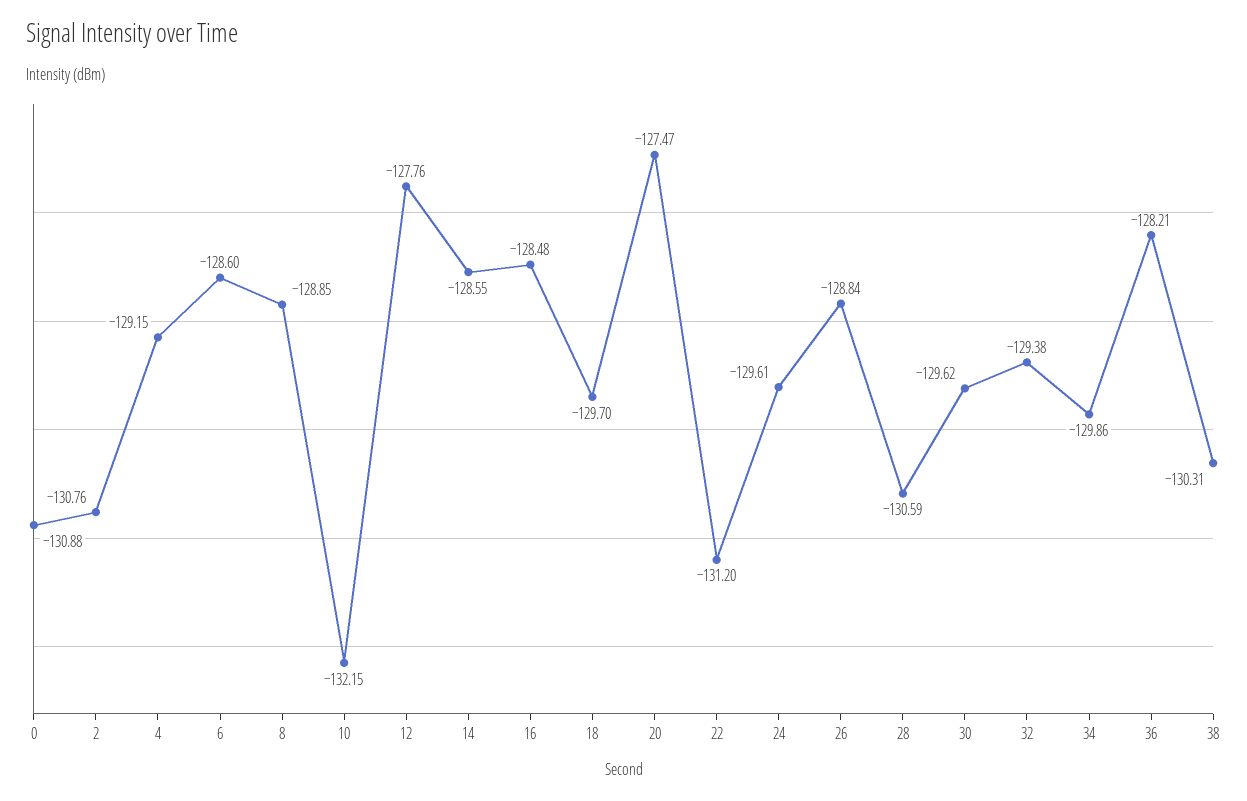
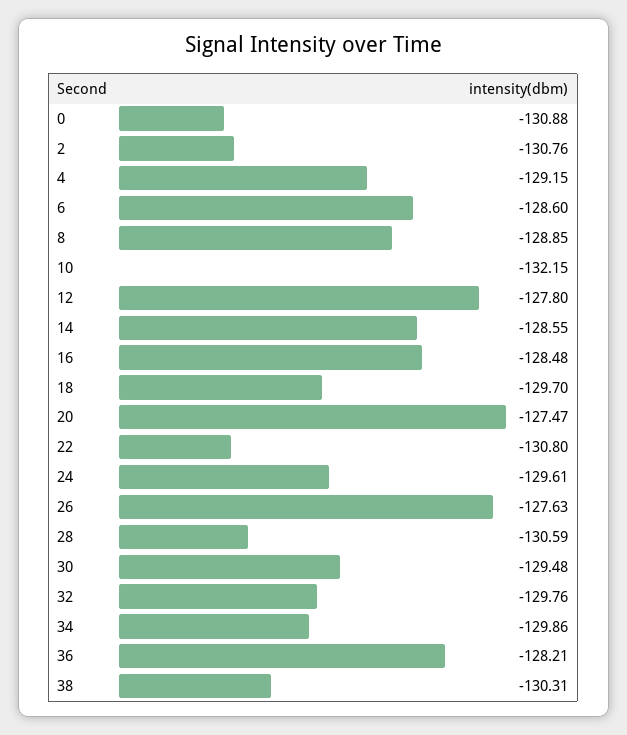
  {
    "0": -130.88,
    "2": -130.76,
    "4": -129.15,
    "6": -128.6,
    "8": -128.85,
    "10": -132.15,
-   "12": -127.76,
+   "12": -127.8,
    "14": -128.55,
    "16": -128.48,
    "18": -129.7,
    "20": -127.47,
-   "22": -131.2,
+   "22": -130.8,
    "24": -129.61,
-   "26": -128.84,
+   "26": -127.63,
    "28": -130.59,
-   "30": -129.62,
+   "30": -129.48,
-   "32": -129.38,
+   "32": -129.76,
    "34": -129.86,
    "36": -128.21,
    "38": -130.31
  }

